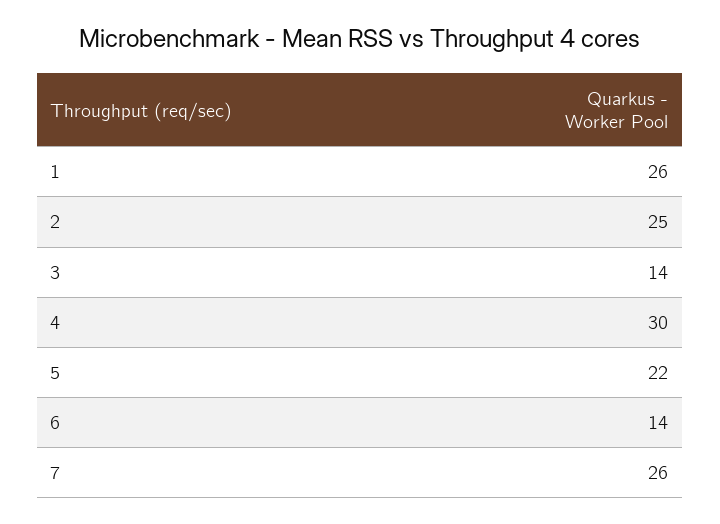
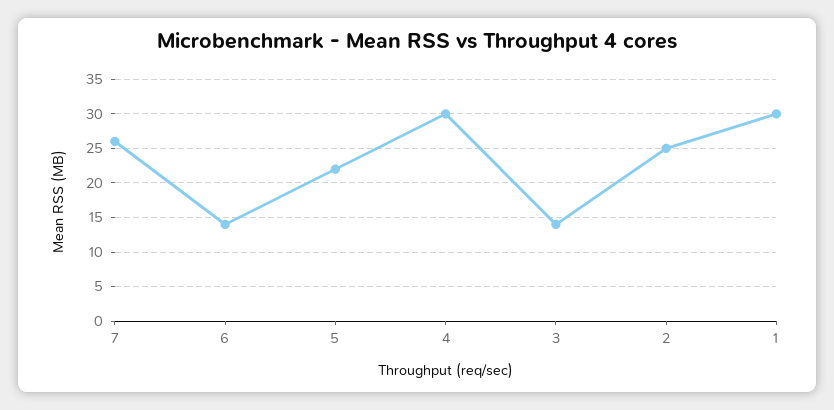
  {
-   "1": 26,
+   "1": 30,
    "2": 25,
    "3": 14,
    "4": 30,
    "5": 22,
    "6": 14,
    "7": 26
  }

